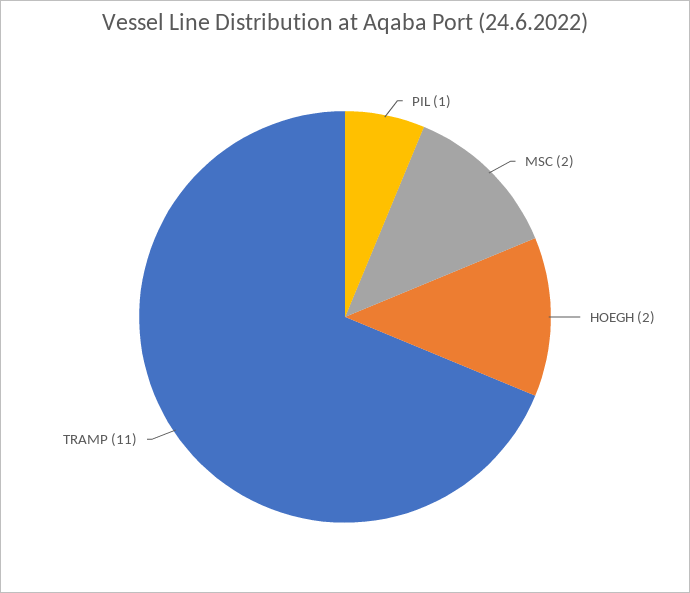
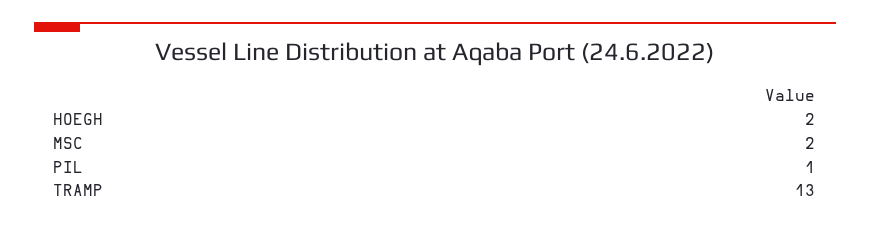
  {
    "PIL": 1,
    "MSC": 2,
    "HOEGH": 2,
-   "TRAMP": 11
+   "TRAMP": 13
  }

